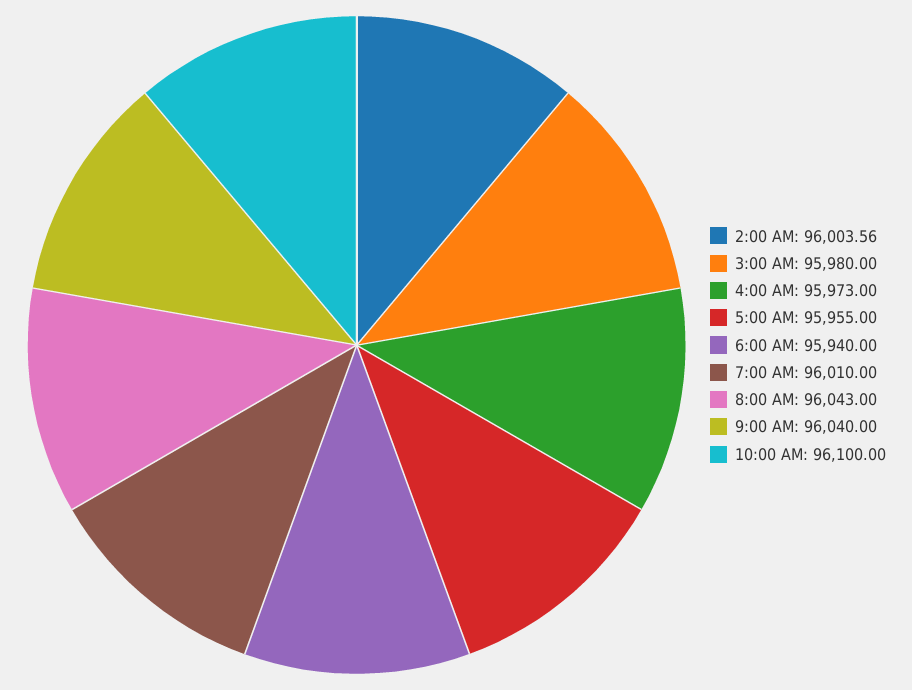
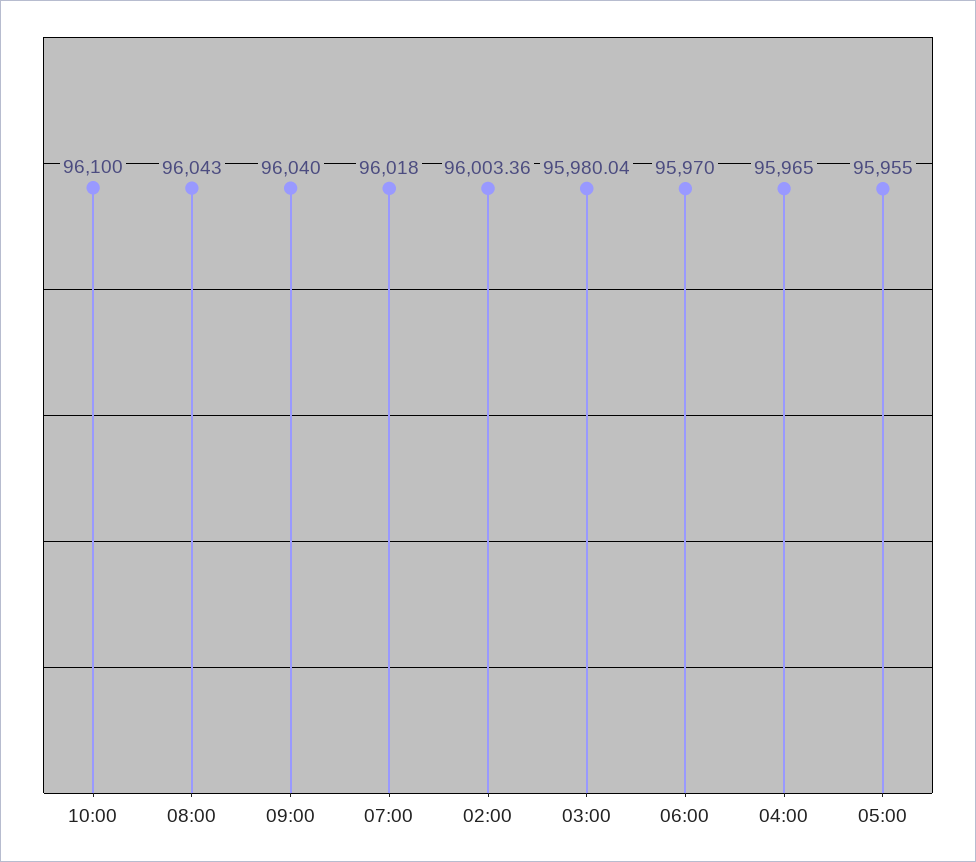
  {
-   "2:00 AM": 96003.56,
+   "2:00 AM": 96003.36,
-   "3:00 AM": 95980,
+   "3:00 AM": 95980.04,
-   "4:00 AM": 95973,
+   "4:00 AM": 95965,
    "5:00 AM": 95955,
-   "6:00 AM": 95940,
+   "6:00 AM": 95970,
-   "7:00 AM": 96010,
+   "7:00 AM": 96018,
    "8:00 AM": 96043,
    "9:00 AM": 96040,
    "10:00 AM": 96100
  }

